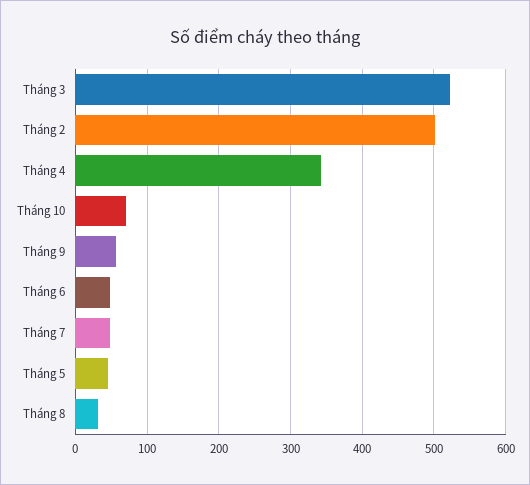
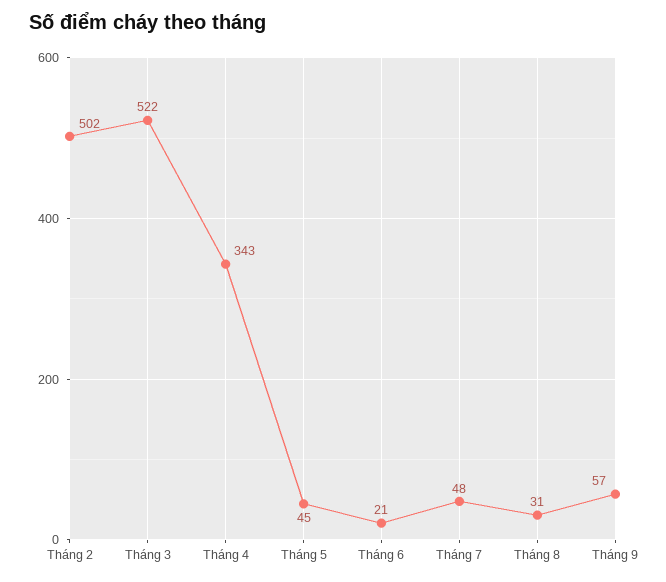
  {
    "Tháng 3": 522,
    "Tháng 2": 502,
    "Tháng 4": 343,
-   "Tháng 10": 70,
    "Tháng 9": 57,
-   "Tháng 6": 50,
+   "Tháng 6": 21,
    "Tháng 7": 48,
    "Tháng 5": 45,
    "Tháng 8": 31
  }

